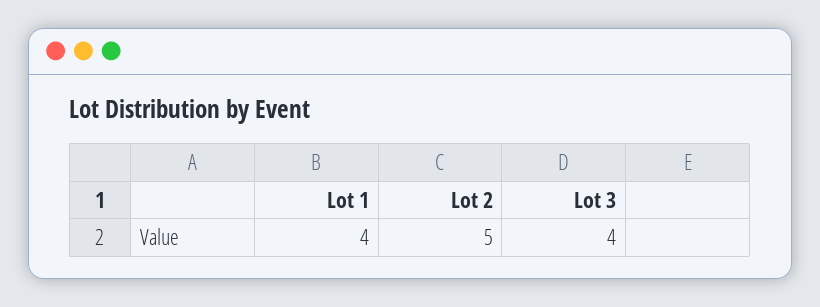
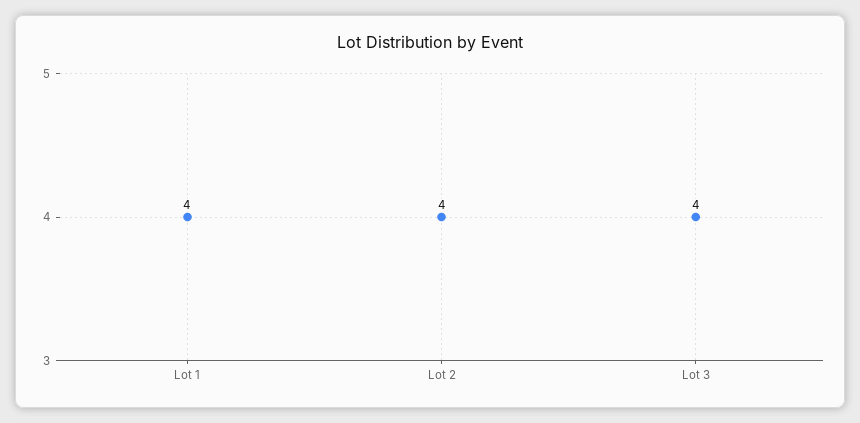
  {
    "Lot 1": 4,
-   "Lot 2": 5,
+   "Lot 2": 4,
    "Lot 3": 4
  }

